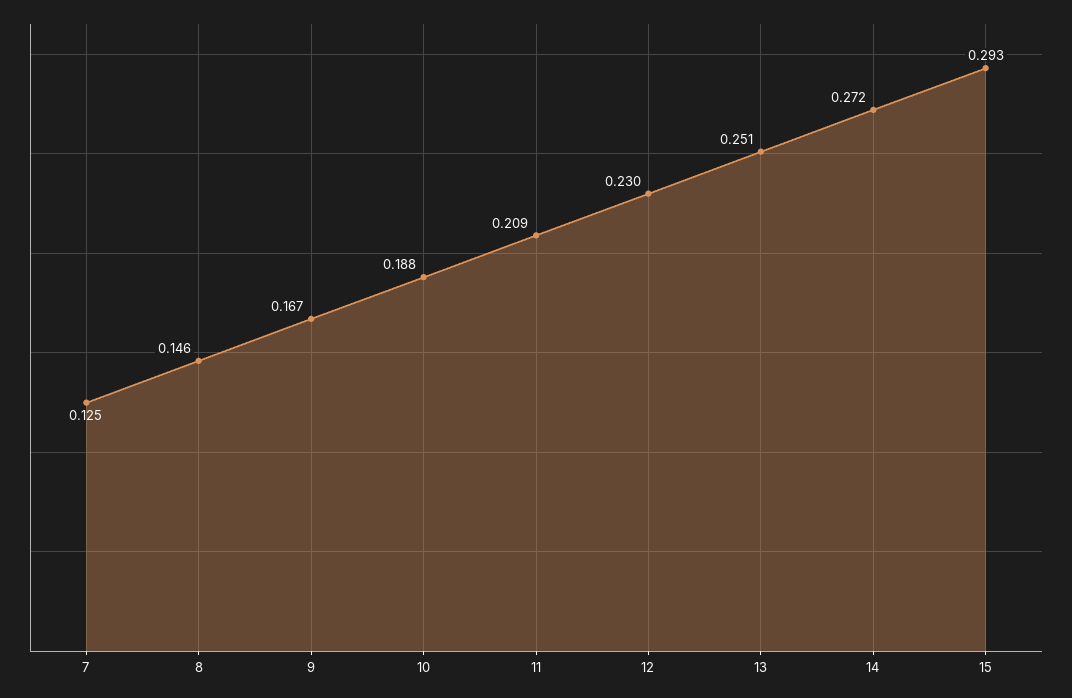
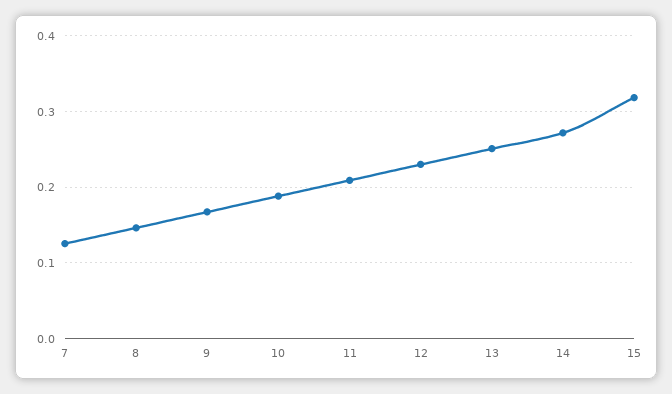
  {
    "7": 0.125,
    "8": 0.146,
    "9": 0.167,
    "10": 0.188,
    "11": 0.209,
    "12": 0.23,
    "13": 0.251,
    "14": 0.272,
-   "15": 0.293
+   "15": 0.32
  }

